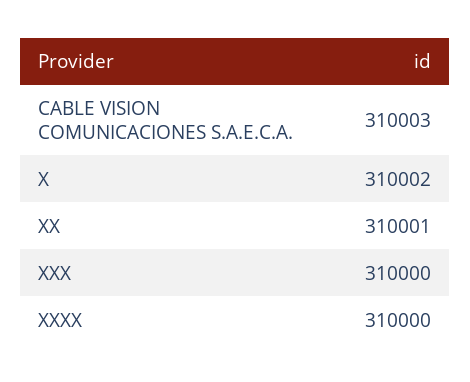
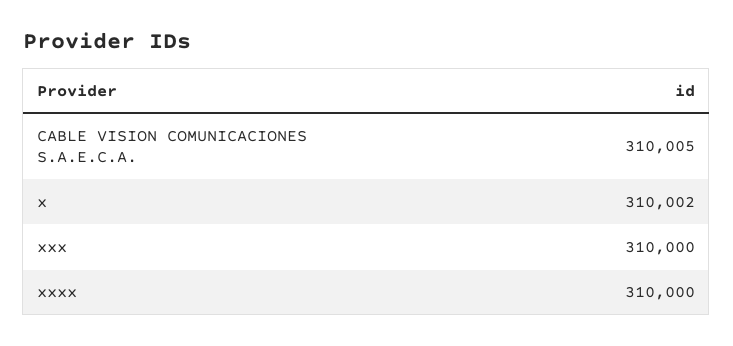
  {
-   "CABLE VISION COMUNICACIONES S.A.E.C.A.": 310003,
+   "CABLE VISION COMUNICACIONES S.A.E.C.A.": 310005,
    "X": 310002,
-   "XX": 310001,
    "XXX": 310000,
    "XXXX": 310000
  }

